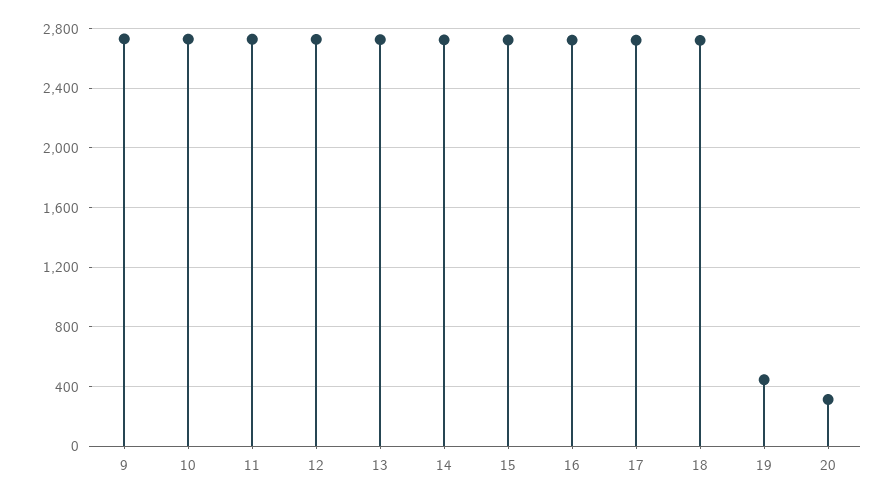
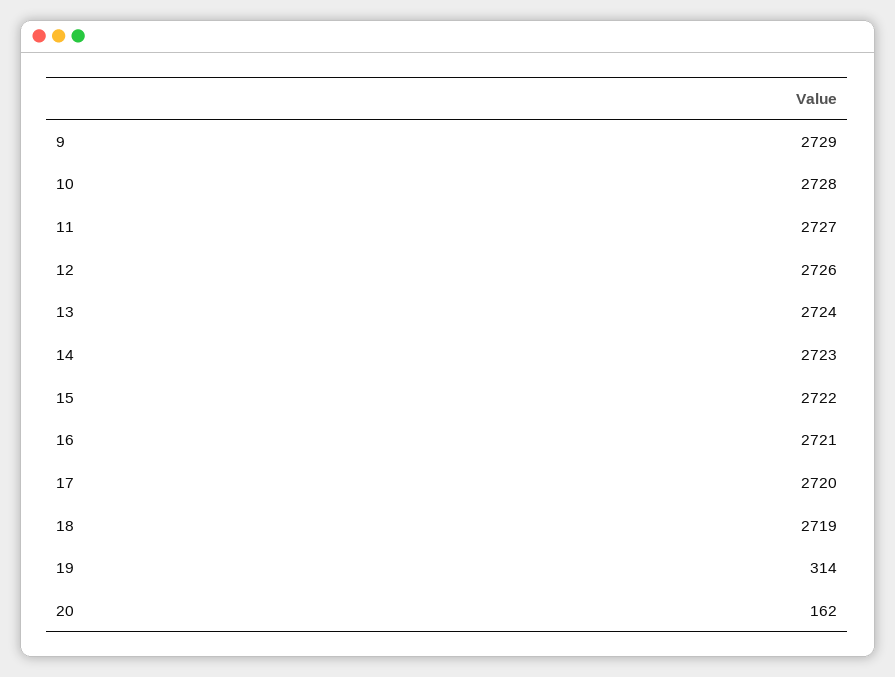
  {
    "9": 2729,
    "10": 2728,
    "11": 2727,
    "12": 2726,
    "13": 2724,
    "14": 2723,
    "15": 2722,
    "16": 2721,
    "17": 2720,
    "18": 2719,
-   "19": 450,
+   "19": 314,
-   "20": 300
+   "20": 162
  }

